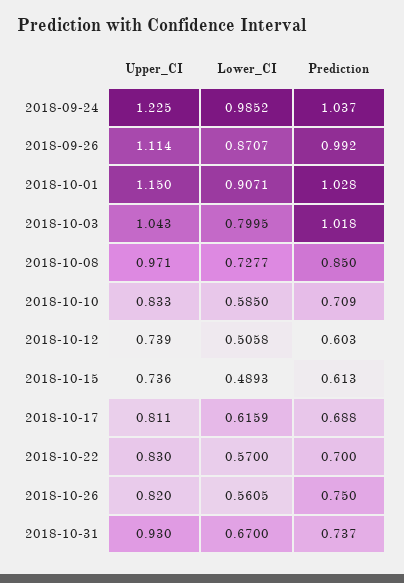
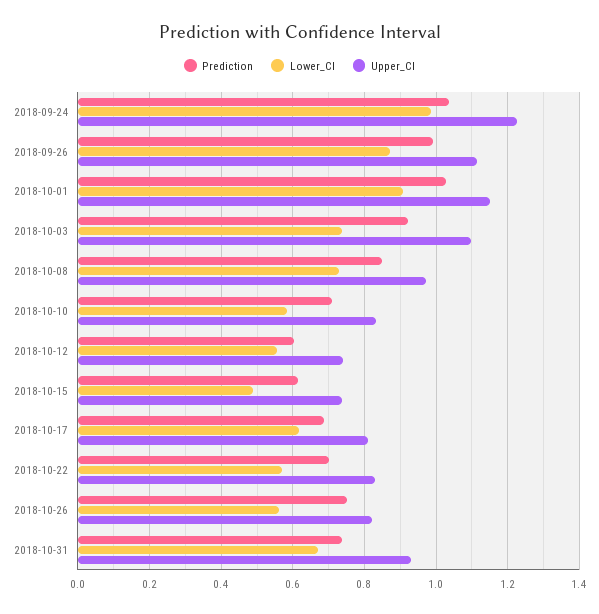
  {
    "Upper_CI": {
      "2018-09-24": 1.225,
      "2018-09-26": 1.114,
      "2018-10-01": 1.15,
-     "2018-10-03": 1.043,
+     "2018-10-03": 1.1,
      "2018-10-08": 0.971,
      "2018-10-10": 0.833,
      "2018-10-12": 0.739,
      "2018-10-15": 0.736,
      "2018-10-17": 0.811,
      "2018-10-22": 0.83,
      "2018-10-26": 0.82,
      "2018-10-31": 0.93
    },
    "Lower_CI": {
      "2018-09-24": 0.9852,
      "2018-09-26": 0.8707,
      "2018-10-01": 0.9071,
-     "2018-10-03": 0.7995,
+     "2018-10-03": 0.74,
      "2018-10-08": 0.7277,
      "2018-10-10": 0.585,
-     "2018-10-12": 0.5058,
+     "2018-10-12": 0.56,
      "2018-10-15": 0.4893,
      "2018-10-17": 0.6159,
      "2018-10-22": 0.57,
      "2018-10-26": 0.5605,
      "2018-10-31": 0.67
    },
    "Prediction": {
      "2018-09-24": 1.037,
      "2018-09-26": 0.992,
      "2018-10-01": 1.028,
-     "2018-10-03": 1.018,
+     "2018-10-03": 0.92,
      "2018-10-08": 0.85,
      "2018-10-10": 0.709,
      "2018-10-12": 0.603,
      "2018-10-15": 0.613,
      "2018-10-17": 0.688,
      "2018-10-22": 0.7,
      "2018-10-26": 0.75,
      "2018-10-31": 0.737
    }
  }

